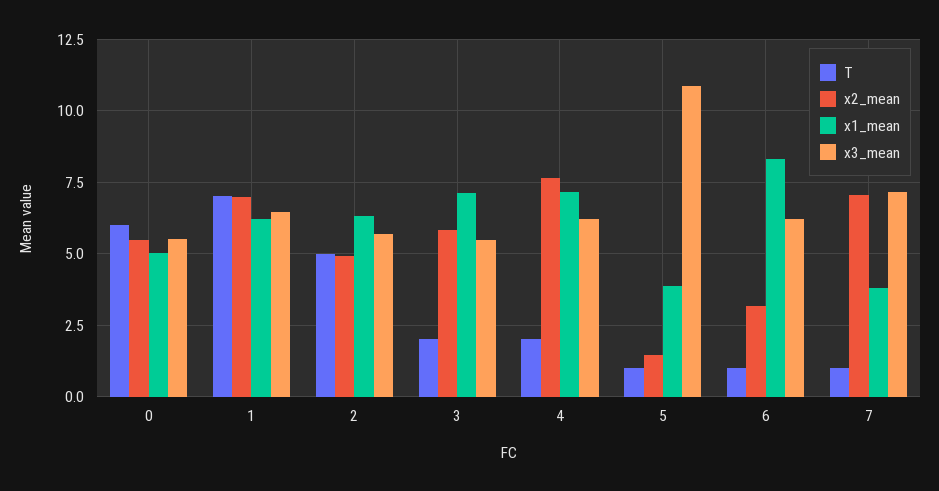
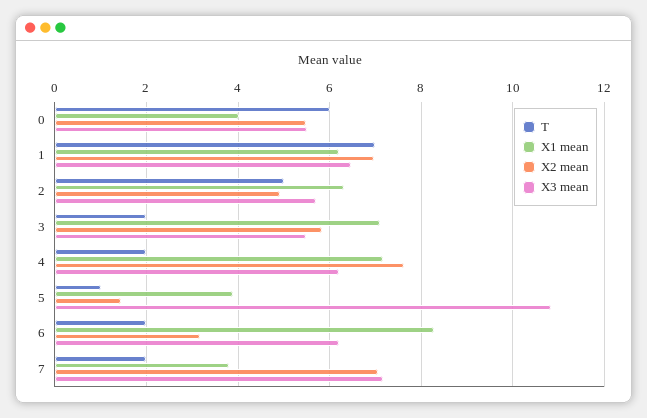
  {
    "T": {
      "0": 6,
      "1": 7,
      "2": 5,
      "3": 2,
      "4": 2,
      "5": 1,
-     "6": 1,
+     "6": 2,
-     "7": 1
+     "7": 2
    },
    "x2_mean": {
      "0": 5.4,
      "1": 7,
      "2": 5,
      "3": 5.8,
      "4": 7.6,
      "5": 1.4,
      "6": 3.2,
      "7": 7
    },
    "x1_mean": {
-     "0": 5,
+     "0": 4,
      "1": 6.2,
      "2": 6.4,
      "3": 7.2,
      "4": 7.2,
      "5": 3.8,
      "6": 8.2,
      "7": 3.8
    },
    "x3_mean": {
      "0": 5.6,
      "1": 6.4,
      "2": 5.8,
      "3": 5.4,
      "4": 6.2,
      "5": 10.8,
      "6": 6.2,
      "7": 7.2
    }
  }

